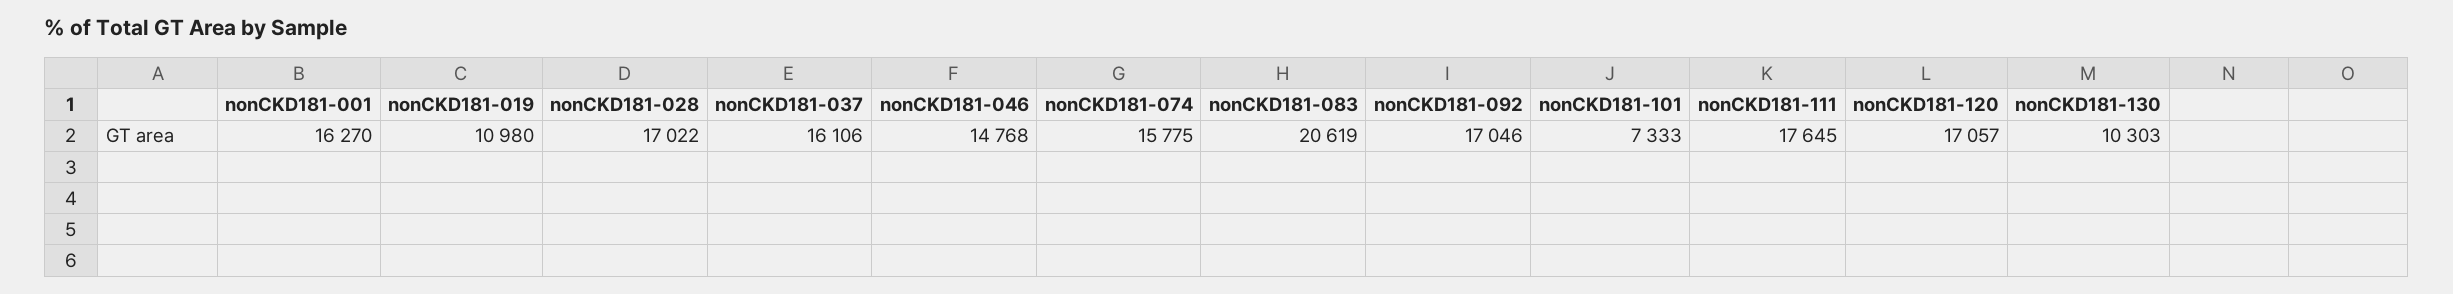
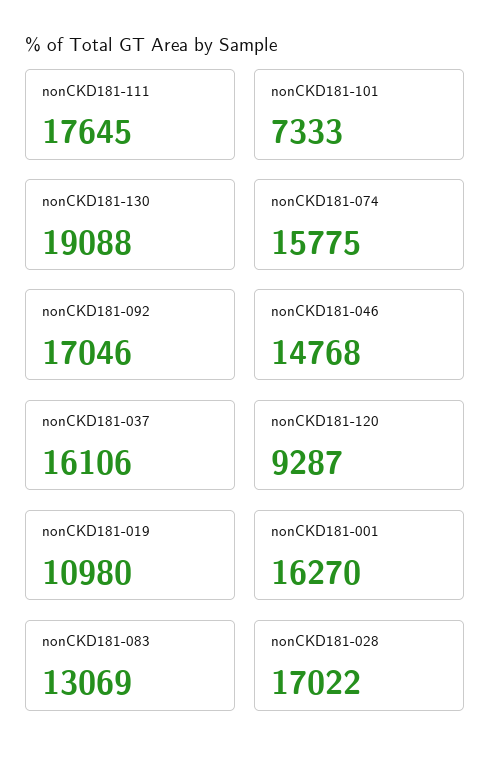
  {
    "nonCKD181-001": 16270,
    "nonCKD181-019": 10980,
    "nonCKD181-028": 17022,
    "nonCKD181-037": 16106,
    "nonCKD181-046": 14768,
    "nonCKD181-074": 15775,
-   "nonCKD181-083": 20619,
+   "nonCKD181-083": 13069,
    "nonCKD181-092": 17046,
    "nonCKD181-101": 7333,
    "nonCKD181-111": 17645,
-   "nonCKD181-120": 17057,
+   "nonCKD181-120": 9287,
-   "nonCKD181-130": 10303
+   "nonCKD181-130": 19088
  }

